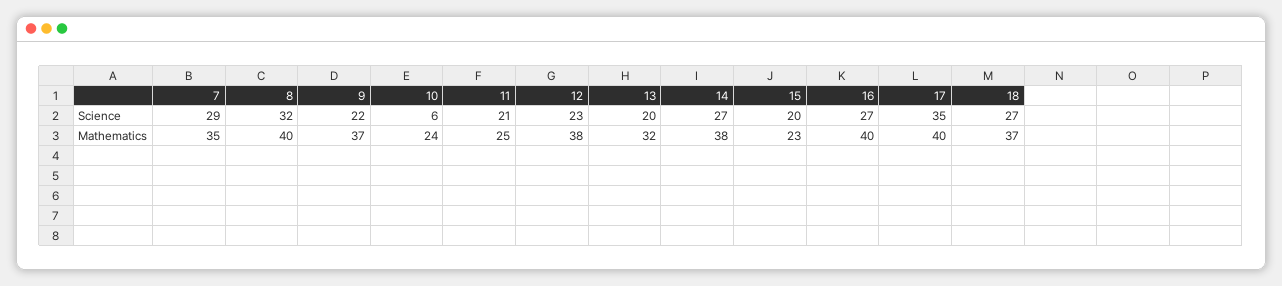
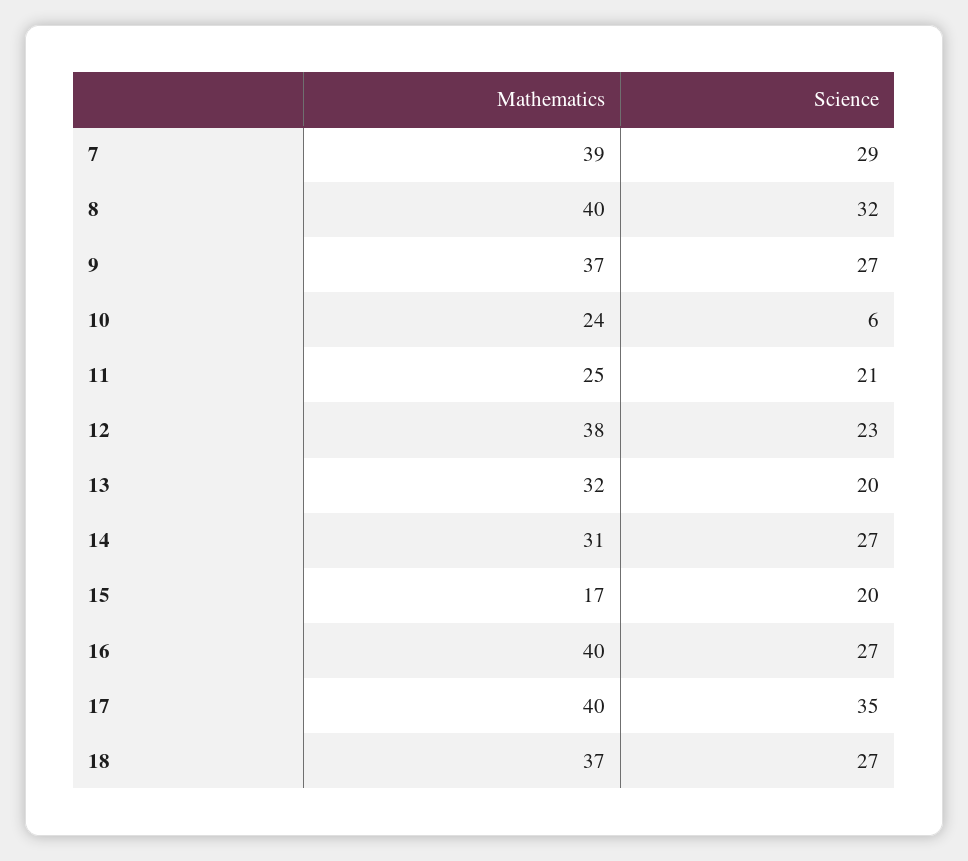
  {
    "7": {
      "Science": 29,
-     "Mathematics": 35
+     "Mathematics": 39
    },
    "8": {
      "Science": 32,
      "Mathematics": 40
    },
    "9": {
-     "Science": 22,
+     "Science": 27,
      "Mathematics": 37
    },
    "10": {
      "Science": 6,
      "Mathematics": 24
    },
    "11": {
      "Science": 21,
      "Mathematics": 25
    },
    "12": {
      "Science": 23,
      "Mathematics": 38
    },
    "13": {
      "Science": 20,
      "Mathematics": 32
    },
    "14": {
      "Science": 27,
-     "Mathematics": 38
+     "Mathematics": 31
    },
    "15": {
      "Science": 20,
-     "Mathematics": 23
+     "Mathematics": 17
    },
    "16": {
      "Science": 27,
      "Mathematics": 40
    },
    "17": {
      "Science": 35,
      "Mathematics": 40
    },
    "18": {
      "Science": 27,
      "Mathematics": 37
    }
  }

